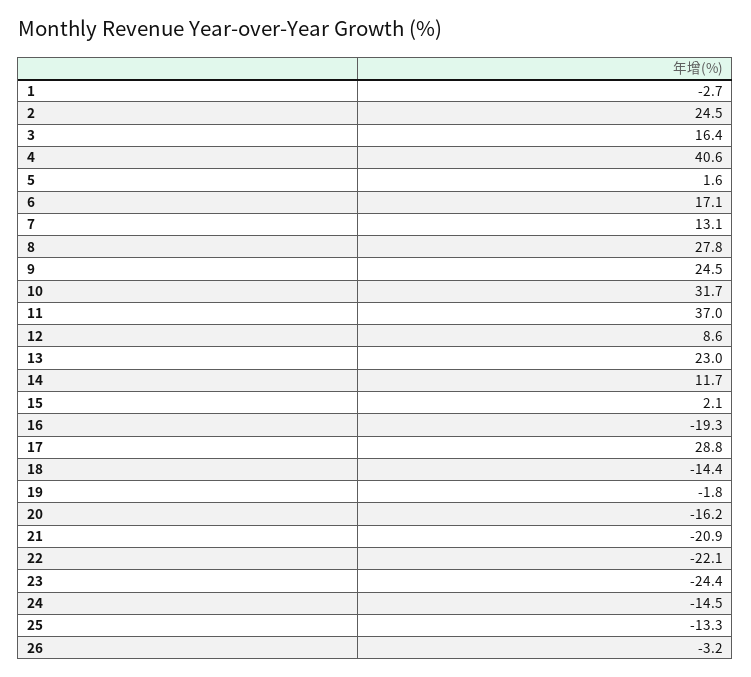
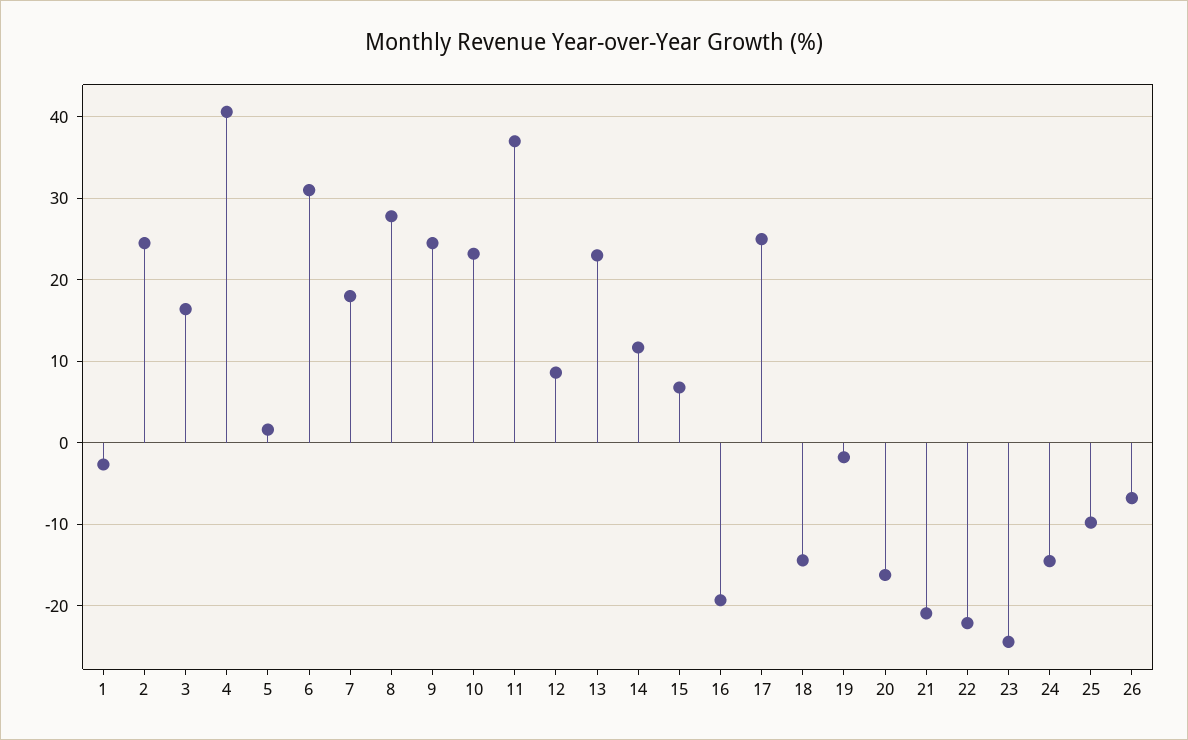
  {
    "1": -2.7,
    "2": 24.5,
    "3": 16.4,
    "4": 40.6,
    "5": 1.6,
-   "6": 17.1,
+   "6": 31,
-   "7": 13.1,
+   "7": 18,
    "8": 27.8,
    "9": 24.5,
-   "10": 31.7,
+   "10": 23,
    "11": 37,
    "12": 8.6,
    "13": 23,
    "14": 11.7,
-   "15": 2.1,
+   "15": 7,
    "16": -19.3,
-   "17": 28.8,
+   "17": 25,
    "18": -14.4,
    "19": -1.8,
    "20": -16.2,
    "21": -20.9,
    "22": -22.1,
    "23": -24.4,
    "24": -14.5,
-   "25": -13.3,
+   "25": -10,
-   "26": -3.2
+   "26": -7
  }

